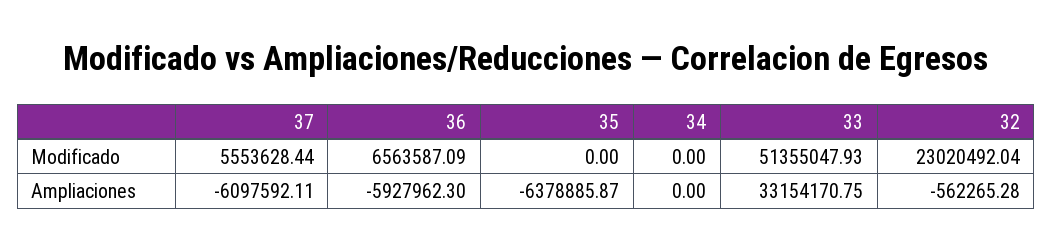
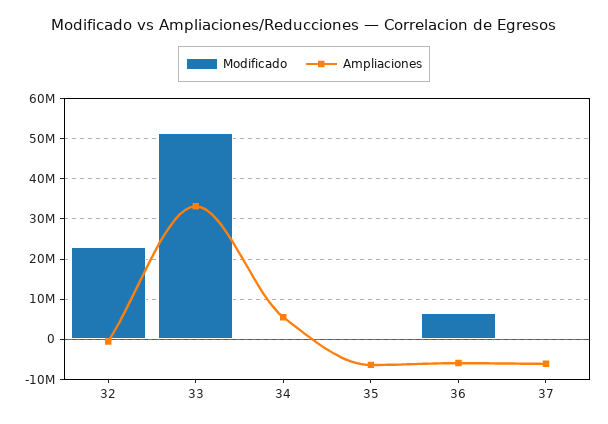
  {
    "Modificado": {
-     "37": 5553628.44,
+     "37": 0,
      "36": 6563587.09,
      "35": 0,
      "34": 0,
      "33": 51355047.93,
      "32": 23020492.04
    },
    "Ampliaciones": {
      "37": -6097592.11,
      "36": -5927962.3,
      "35": -6378885.87,
-     "34": 0,
+     "34": 6000000,
      "33": 33154170.75,
      "32": -562265.28
    }
  }

